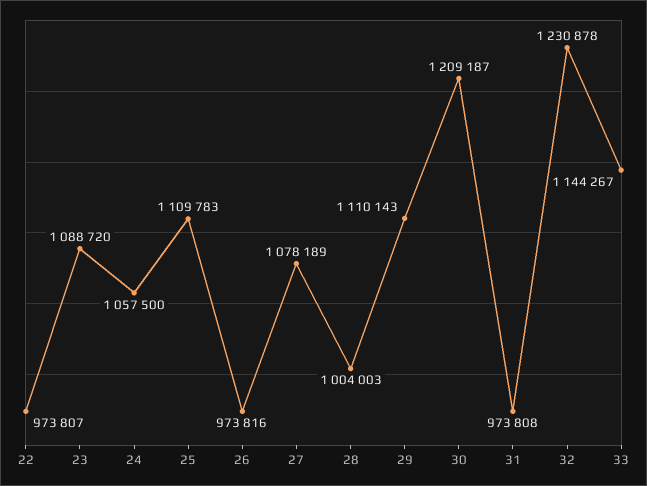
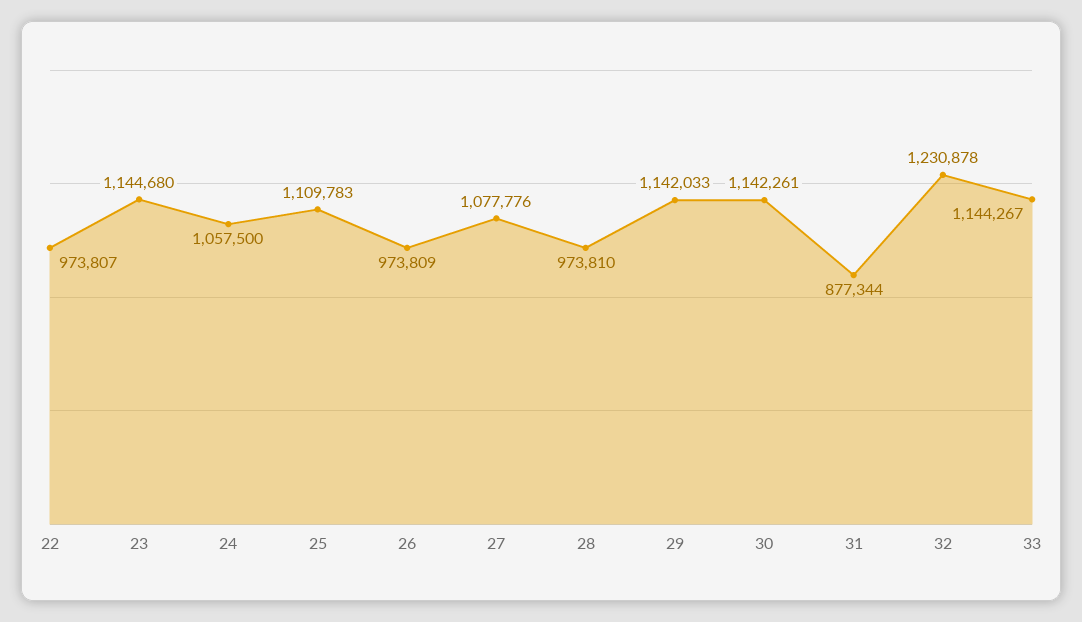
  {
    "22": 973807,
-   "23": 1088720,
+   "23": 1144680,
    "24": 1057500,
    "25": 1109783,
-   "26": 973816,
+   "26": 973809,
-   "27": 1078189,
+   "27": 1077776,
-   "28": 1004003,
+   "28": 973810,
-   "29": 1110143,
+   "29": 1142033,
-   "30": 1209187,
+   "30": 1142261,
-   "31": 973808,
+   "31": 877344,
    "32": 1230878,
    "33": 1144267
  }

